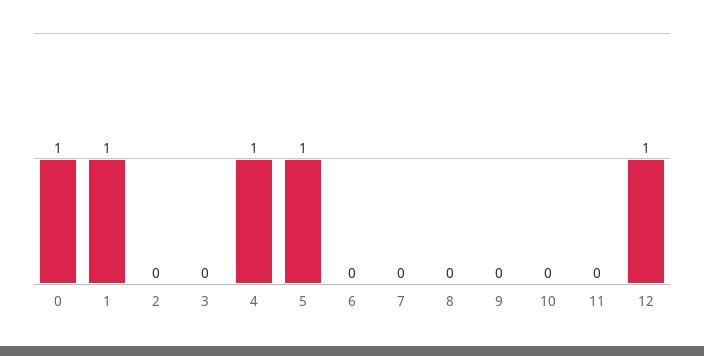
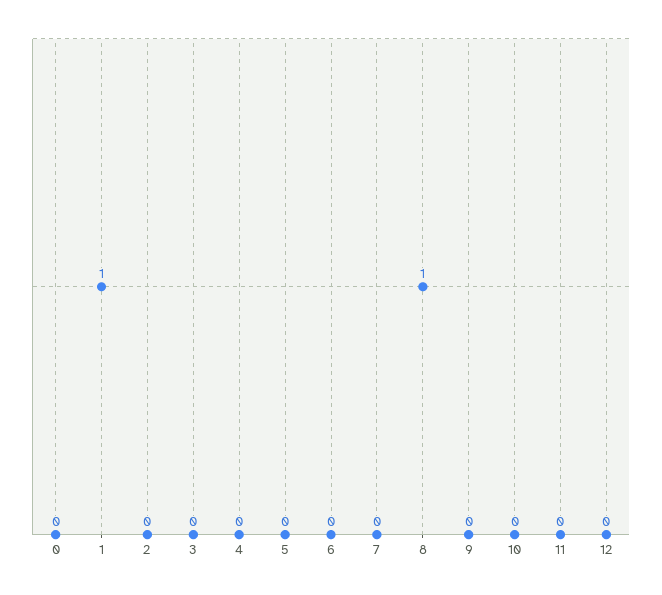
  {
-   "0": 1,
+   "0": 0,
    "1": 1,
    "2": 0,
    "3": 0,
-   "4": 1,
+   "4": 0,
-   "5": 1,
+   "5": 0,
    "6": 0,
    "7": 0,
-   "8": 0,
+   "8": 1,
    "9": 0,
    "10": 0,
    "11": 0,
-   "12": 1
+   "12": 0
  }

